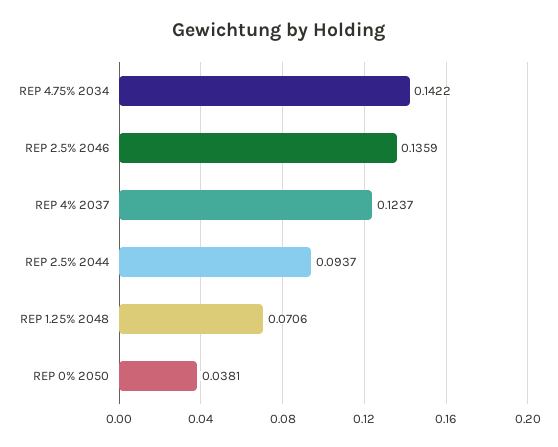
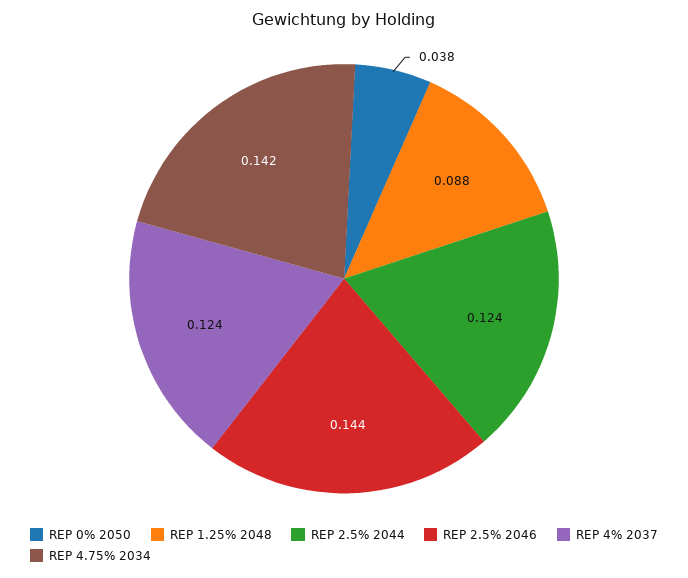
  {
    "REP 4.75% 2034": 0.1422,
-   "REP 2.5% 2046": 0.1359,
+   "REP 2.5% 2046": 0.144,
    "REP 4% 2037": 0.1237,
-   "REP 2.5% 2044": 0.0937,
+   "REP 2.5% 2044": 0.124,
-   "REP 1.25% 2048": 0.0706,
+   "REP 1.25% 2048": 0.088,
    "REP 0% 2050": 0.0381
  }

